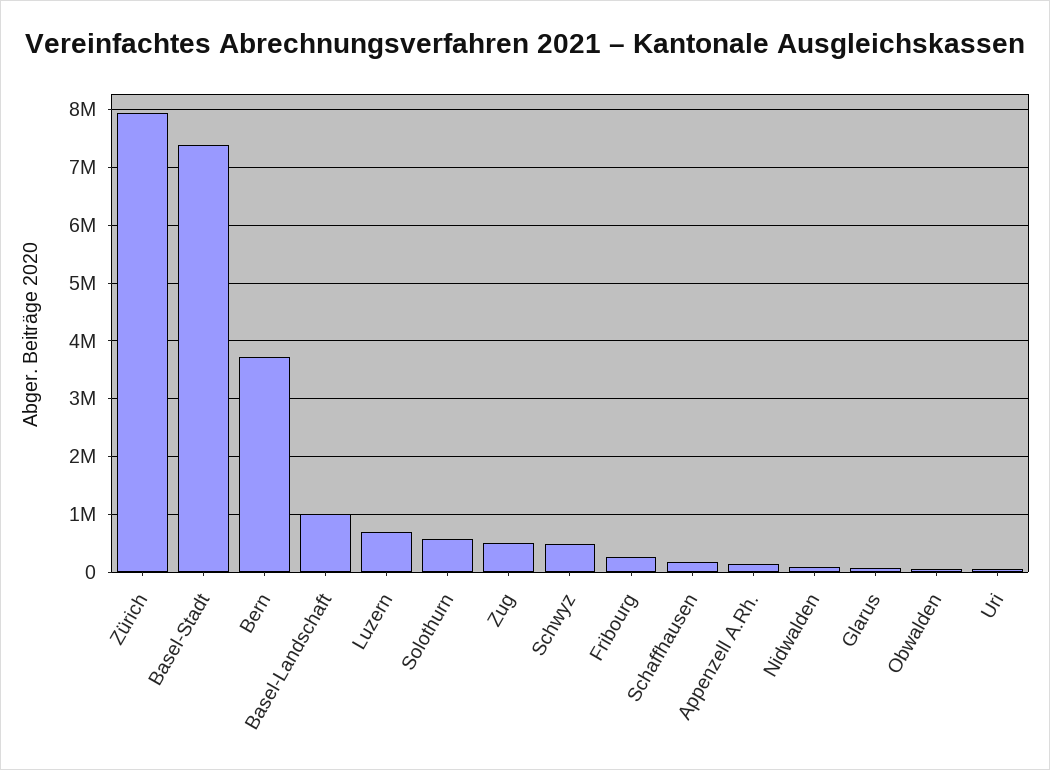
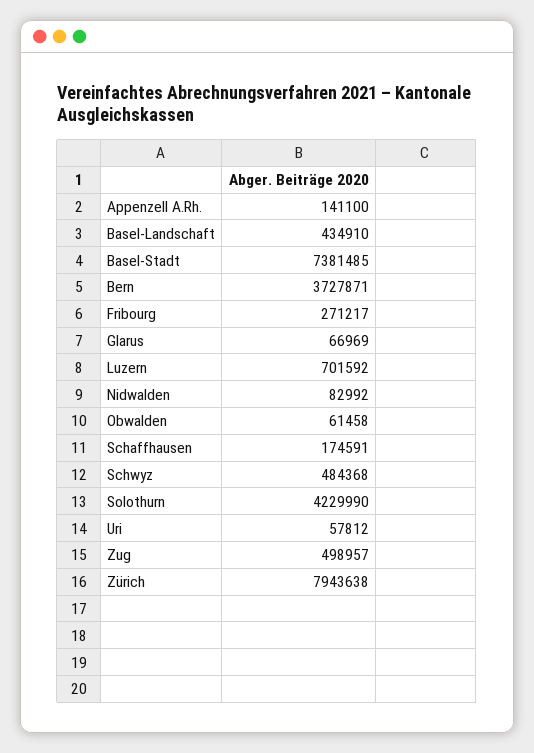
  {
    "Zürich": 7943638,
    "Basel-Stadt": 7381485,
    "Bern": 3727871,
-   "Basel-Landschaft": 1000000,
+   "Basel-Landschaft": 434910,
    "Luzern": 701592,
-   "Solothurn": 600000,
+   "Solothurn": 4229990,
    "Zug": 498957,
    "Schwyz": 484368,
    "Fribourg": 271217,
    "Schaffhausen": 174591,
    "Appenzell A.Rh.": 141100,
    "Nidwalden": 82992,
    "Glarus": 66969,
    "Obwalden": 61458,
    "Uri": 57812
  }

